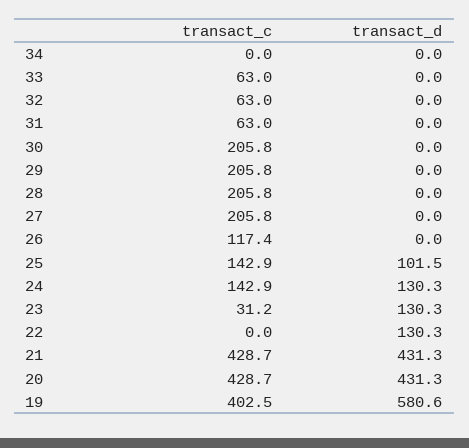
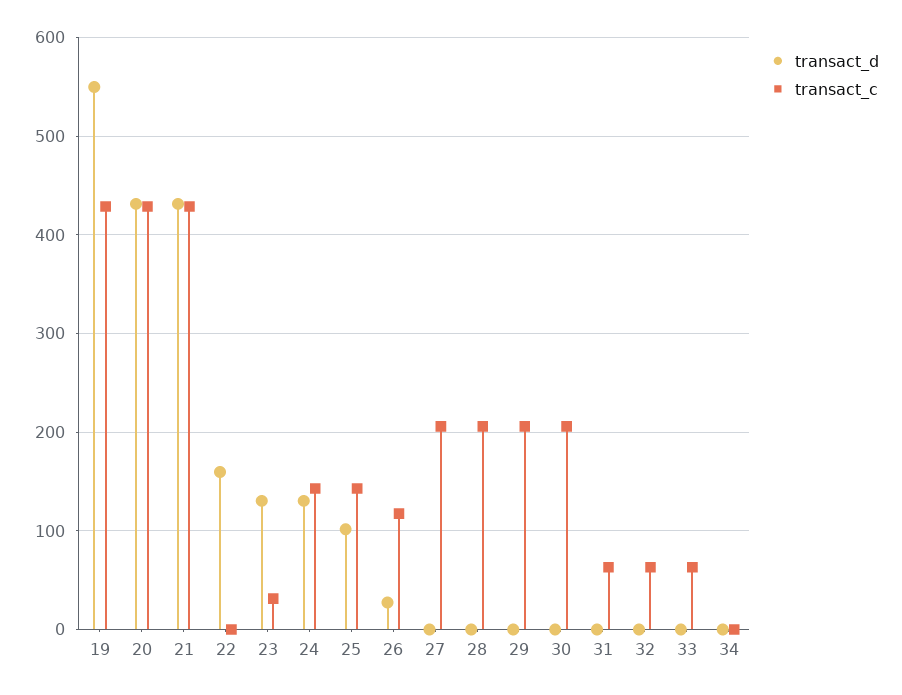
  {
    "transact_c": {
      "34": 0,
      "33": 63,
      "32": 63,
      "31": 63,
      "30": 205.8,
      "29": 205.8,
      "28": 205.8,
      "27": 205.8,
      "26": 117.4,
      "25": 142.9,
      "24": 142.9,
      "23": 31.2,
      "22": 0,
      "21": 428.7,
      "20": 428.7,
-     "19": 402.5
+     "19": 430
    },
    "transact_d": {
      "34": 0,
      "33": 0,
      "32": 0,
      "31": 0,
      "30": 0,
      "29": 0,
      "28": 0,
      "27": 0,
-     "26": 0,
+     "26": 30,
      "25": 101.5,
      "24": 130.3,
      "23": 130.3,
-     "22": 130.3,
+     "22": 160,
      "21": 431.3,
      "20": 431.3,
-     "19": 580.6
+     "19": 550
    }
  }

